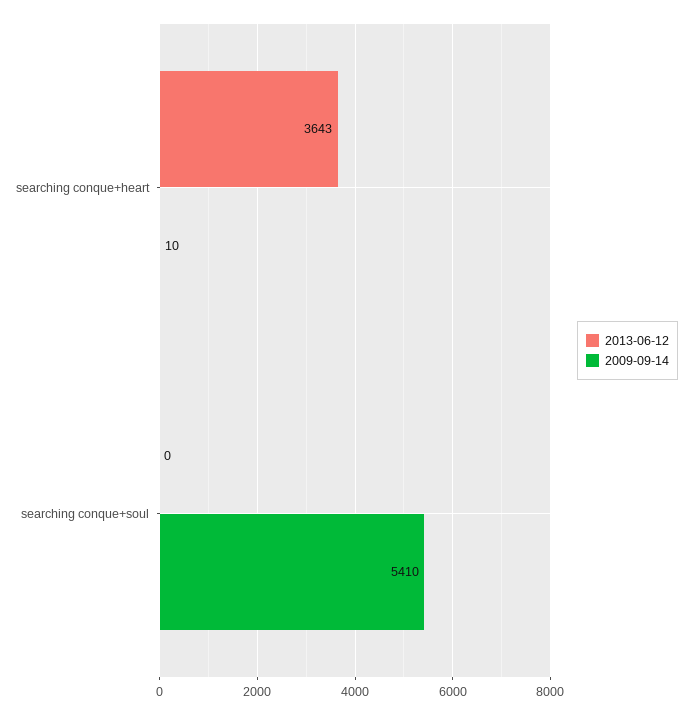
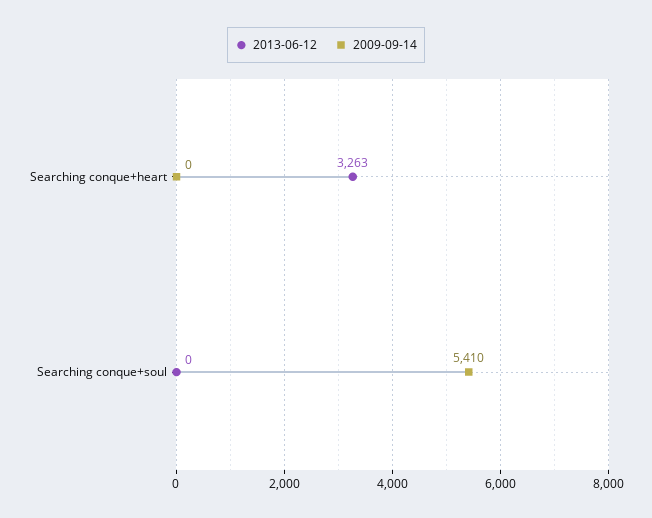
  {
    "2013-06-12": {
-     "searching conque+heart": 3643,
+     "searching conque+heart": 3263,
      "searching conque+soul": 0
    },
    "2009-09-14": {
-     "searching conque+heart": 10,
+     "searching conque+heart": 0,
      "searching conque+soul": 5410
    }
  }

